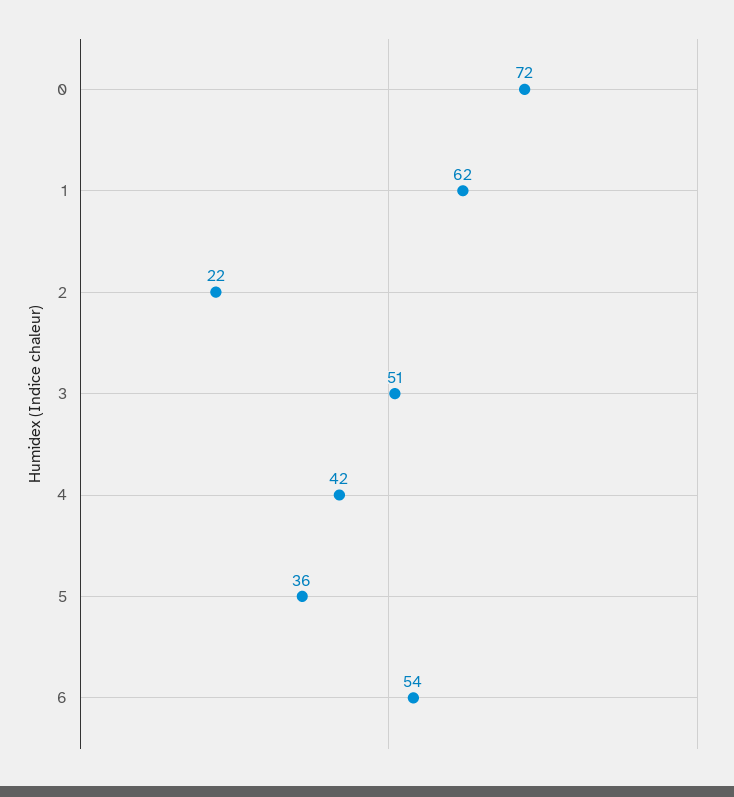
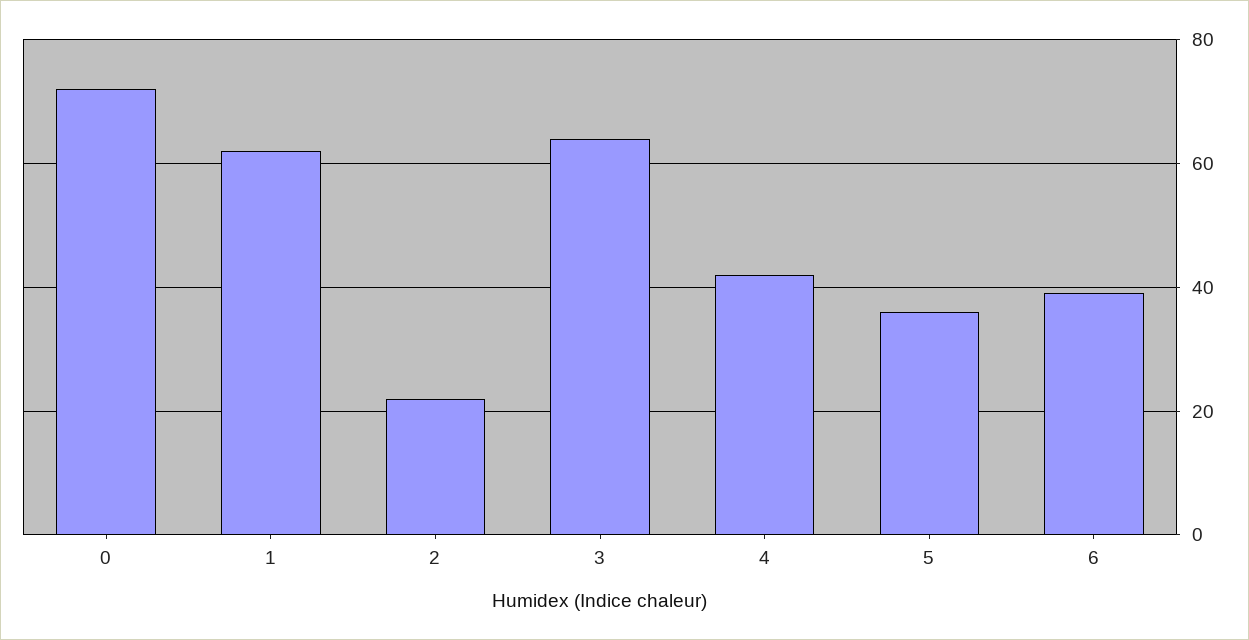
  {
    "0": 72,
    "1": 62,
    "2": 22,
-   "3": 51,
+   "3": 65,
    "4": 42,
    "5": 36,
-   "6": 54
+   "6": 40
  }

